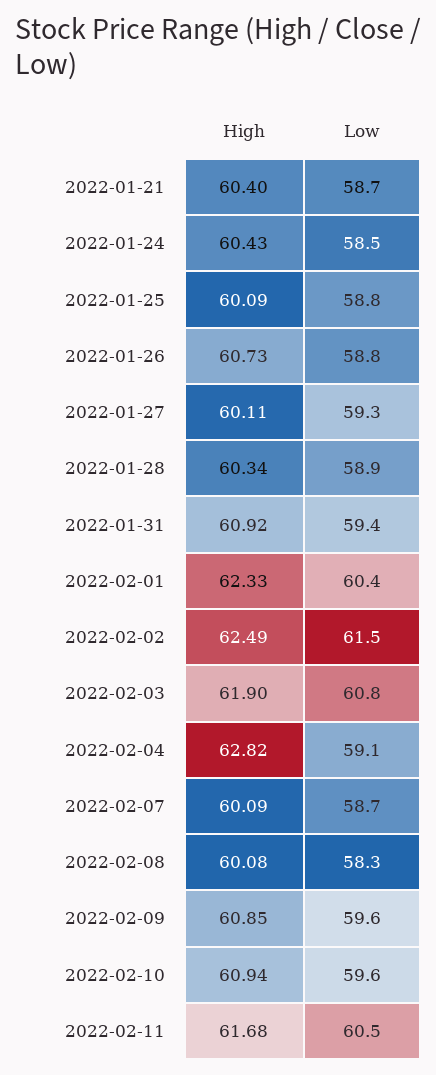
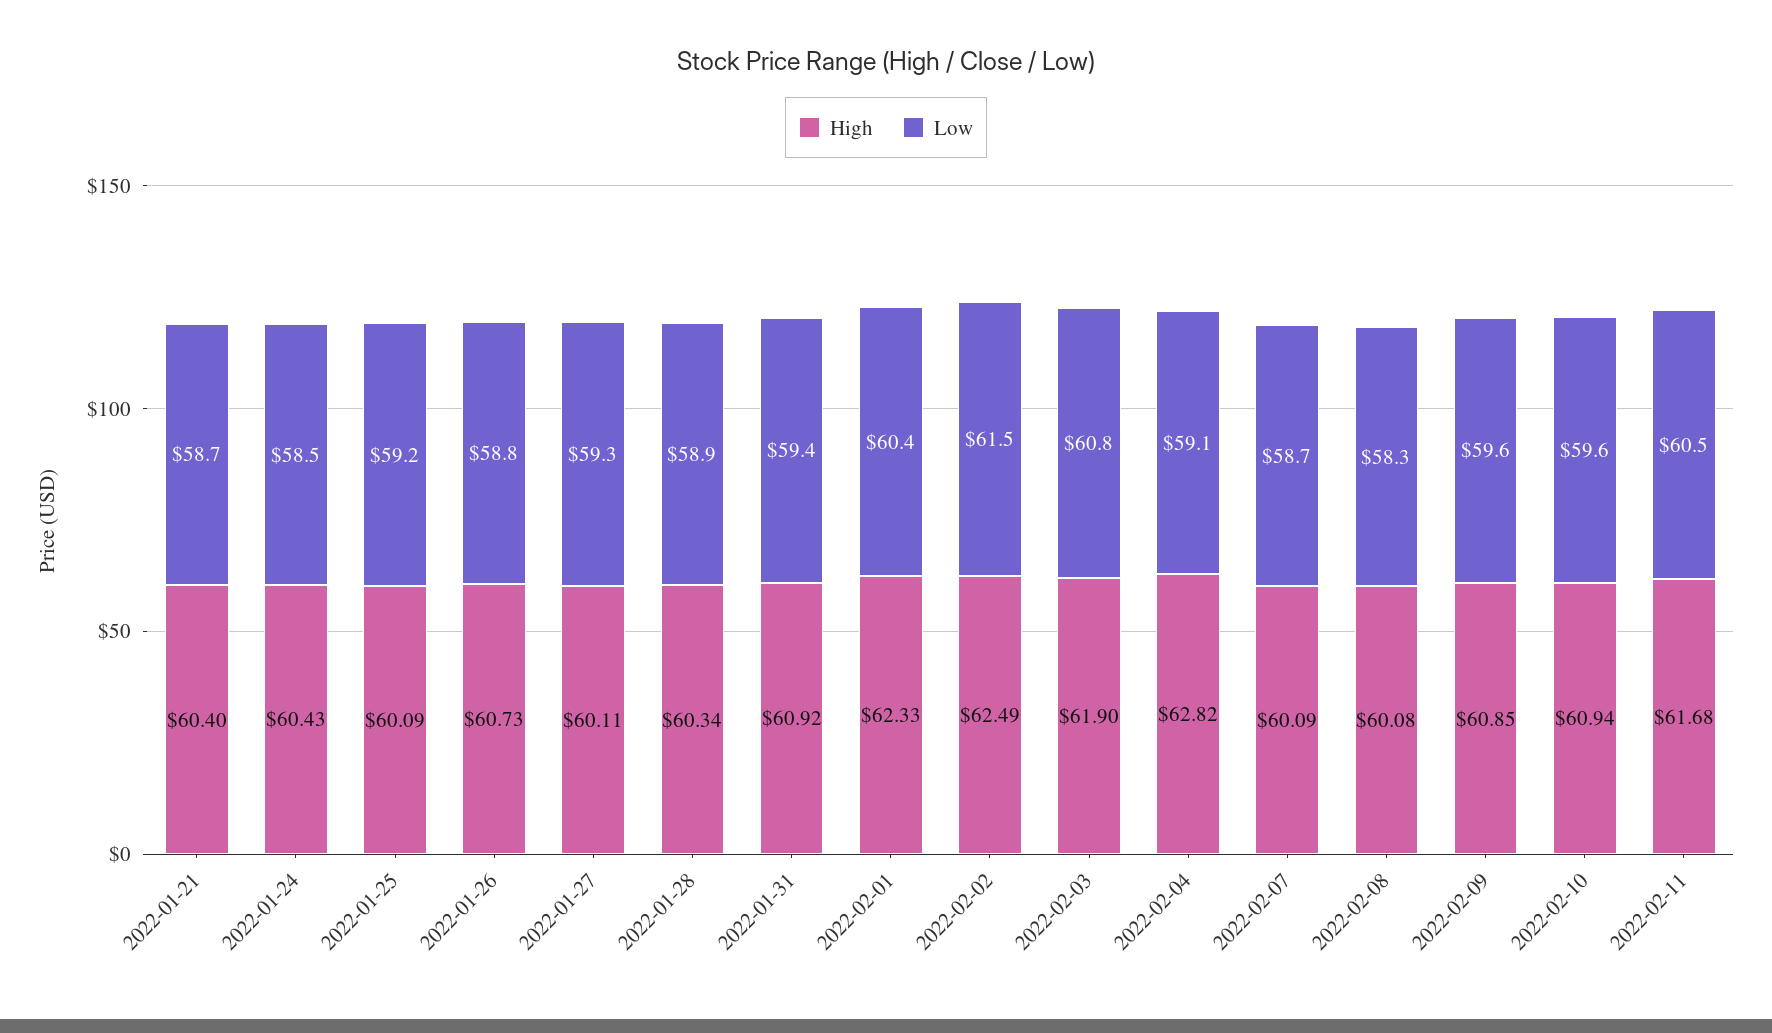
  {
    "High": {
      "2022-01-21": 60.4,
      "2022-01-24": 60.43,
      "2022-01-25": 60.09,
      "2022-01-26": 60.73,
      "2022-01-27": 60.11,
      "2022-01-28": 60.34,
      "2022-01-31": 60.92,
      "2022-02-01": 62.33,
      "2022-02-02": 62.49,
      "2022-02-03": 61.9,
      "2022-02-04": 62.82,
      "2022-02-07": 60.09,
      "2022-02-08": 60.08,
      "2022-02-09": 60.85,
      "2022-02-10": 60.94,
      "2022-02-11": 61.68
    },
    "Low": {
      "2022-01-21": 58.7,
      "2022-01-24": 58.5,
-     "2022-01-25": 58.8,
+     "2022-01-25": 59.2,
      "2022-01-26": 58.8,
      "2022-01-27": 59.3,
      "2022-01-28": 58.9,
      "2022-01-31": 59.4,
      "2022-02-01": 60.4,
      "2022-02-02": 61.5,
      "2022-02-03": 60.8,
      "2022-02-04": 59.1,
      "2022-02-07": 58.7,
      "2022-02-08": 58.3,
      "2022-02-09": 59.6,
      "2022-02-10": 59.6,
      "2022-02-11": 60.5
    }
  }

